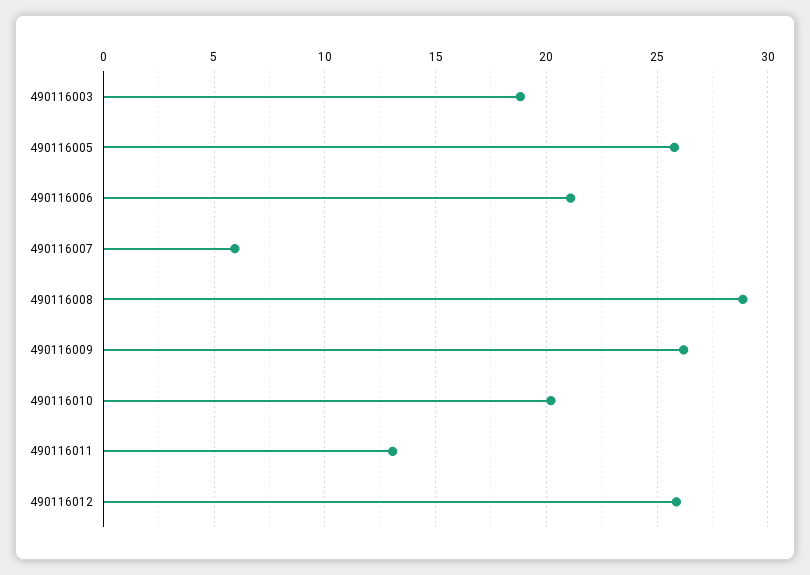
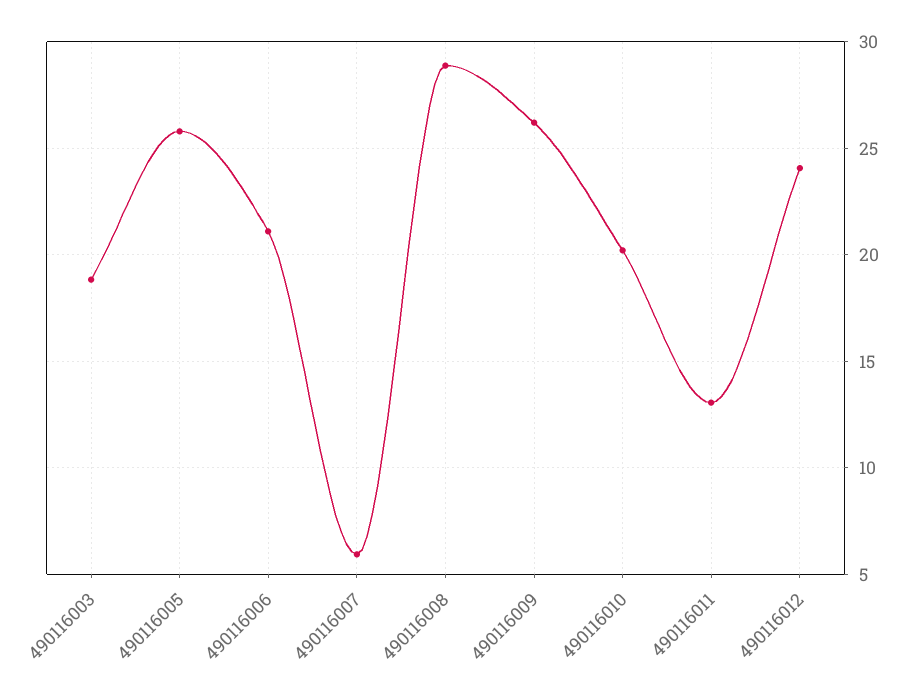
  {
    "490116003": 19,
    "490116005": 26,
    "490116006": 21,
    "490116007": 6,
    "490116008": 29,
    "490116009": 26,
    "490116010": 20,
    "490116011": 13,
-   "490116012": 26
+   "490116012": 24
  }

